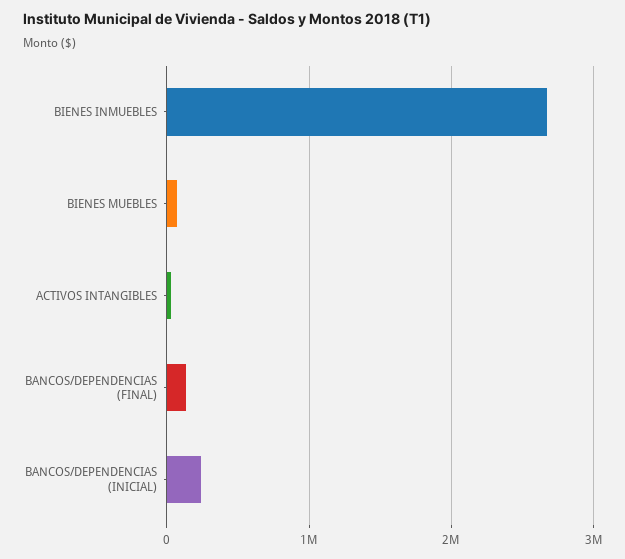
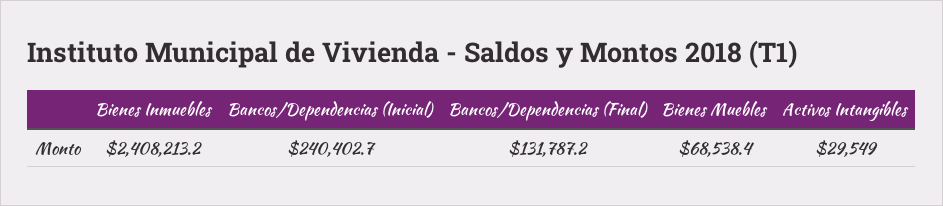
  {
-   "BIENES INMUEBLES": 2700000,
+   "BIENES INMUEBLES": 2408213.2,
    "BIENES MUEBLES": 68538.4,
    "ACTIVOS INTANGIBLES": 29549,
    "BANCOS/DEPENDENCIAS (FINAL)": 131787.2,
    "BANCOS/DEPENDENCIAS (INICIAL)": 240402.7
  }

